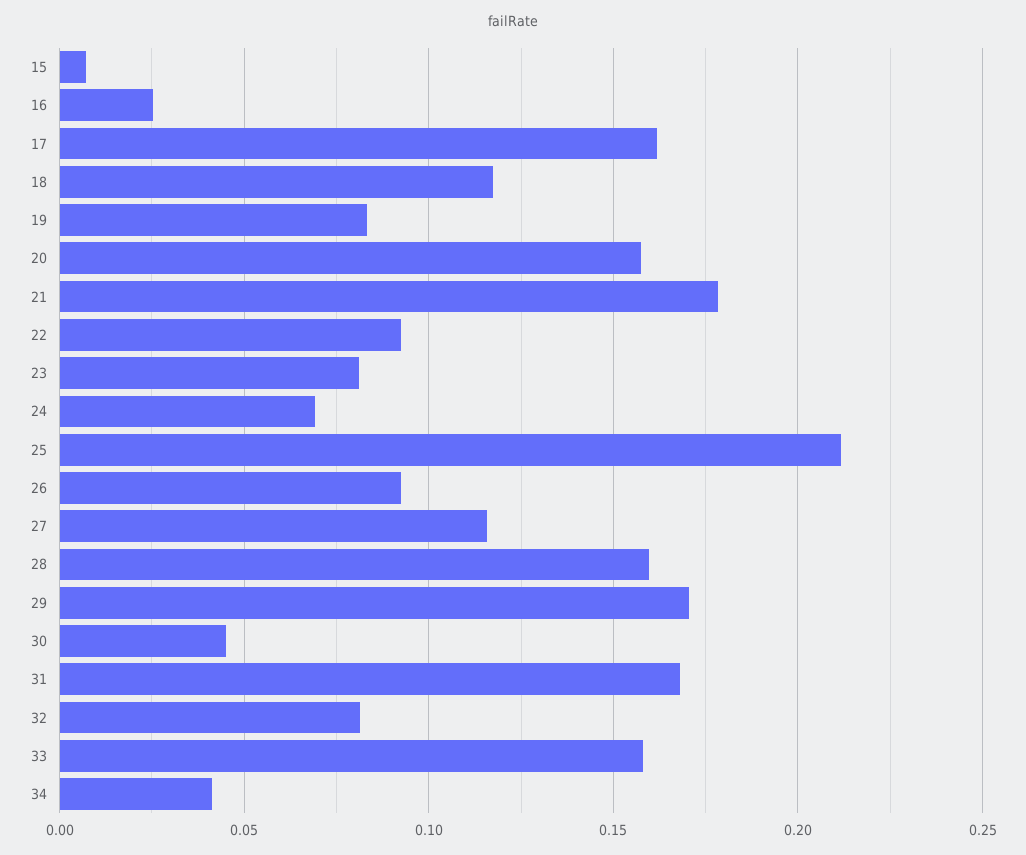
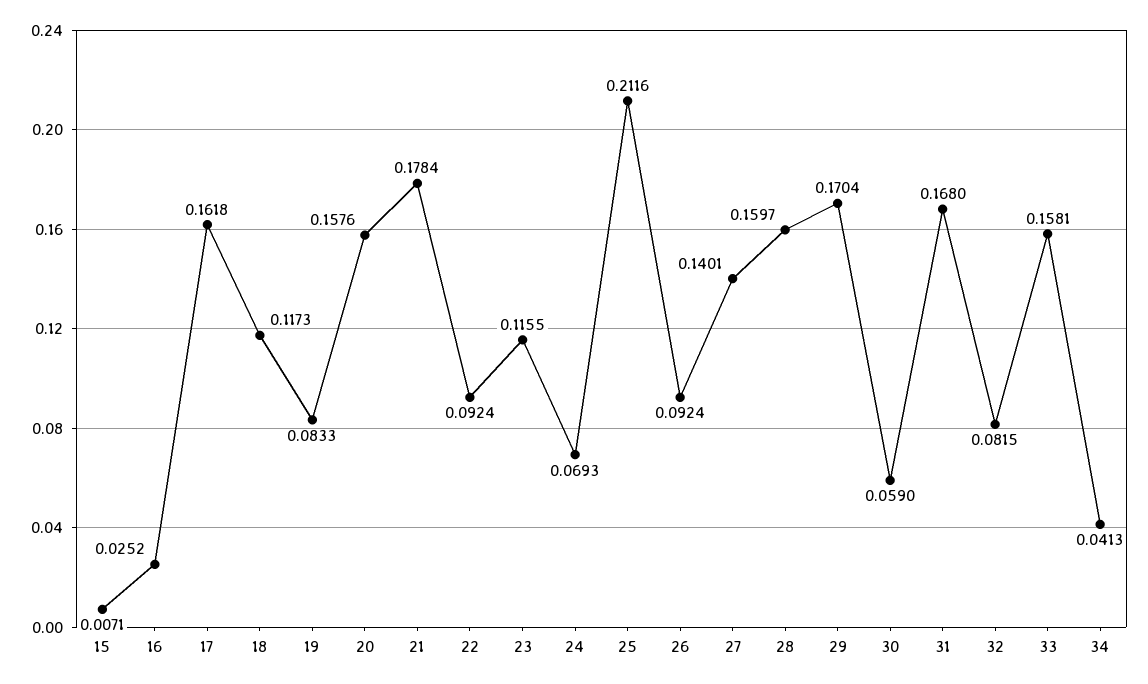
  {
    "15": 0.0071,
    "16": 0.0252,
    "17": 0.1618,
    "18": 0.1173,
    "19": 0.0833,
    "20": 0.1576,
    "21": 0.1784,
    "22": 0.0924,
-   "23": 0.08,
+   "23": 0.1155,
    "24": 0.0693,
    "25": 0.2116,
    "26": 0.0924,
-   "27": 0.115,
+   "27": 0.1401,
    "28": 0.1597,
    "29": 0.1704,
-   "30": 0.045,
+   "30": 0.059,
    "31": 0.168,
    "32": 0.0815,
    "33": 0.1581,
    "34": 0.0413
  }

